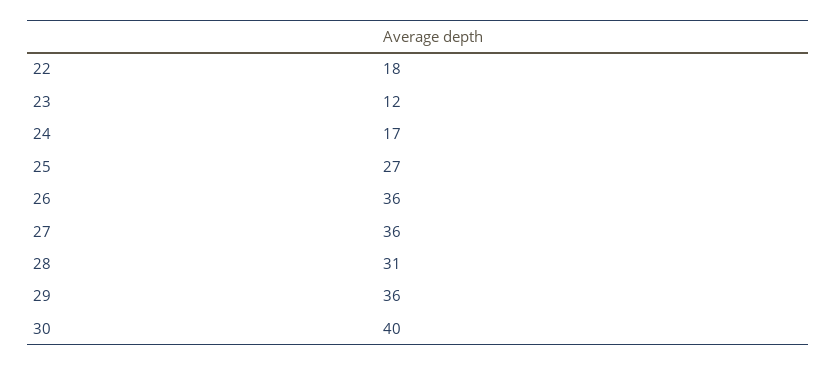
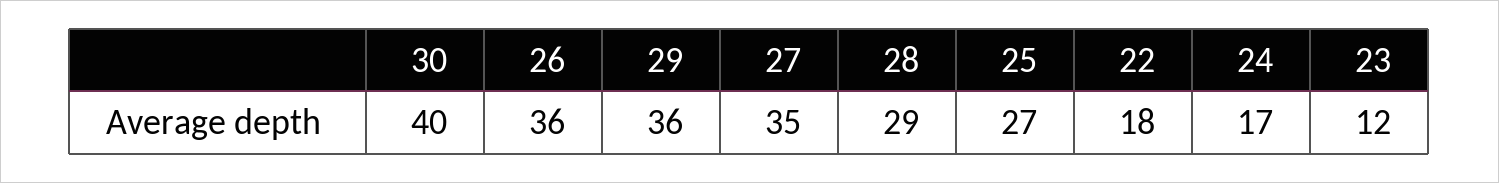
  {
    "22": 18,
    "23": 12,
    "24": 17,
    "25": 27,
    "26": 36,
-   "27": 36,
+   "27": 35,
-   "28": 31,
+   "28": 29,
    "29": 36,
    "30": 40
  }

